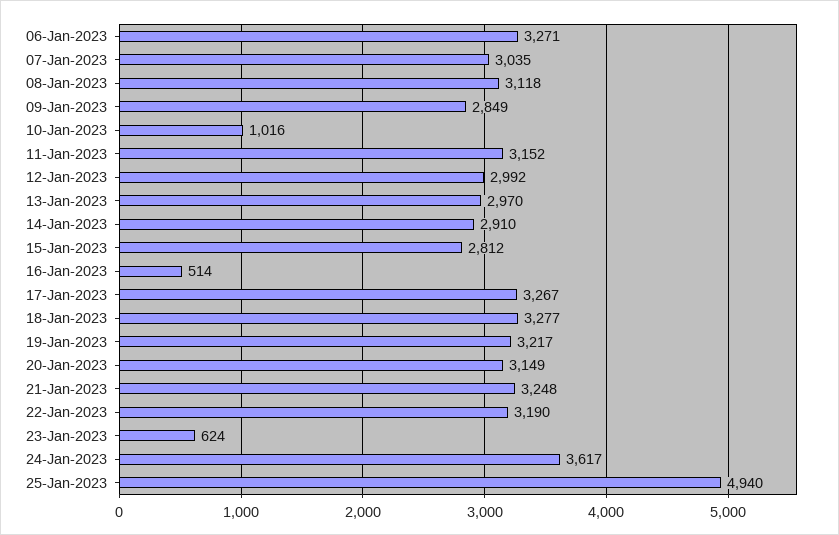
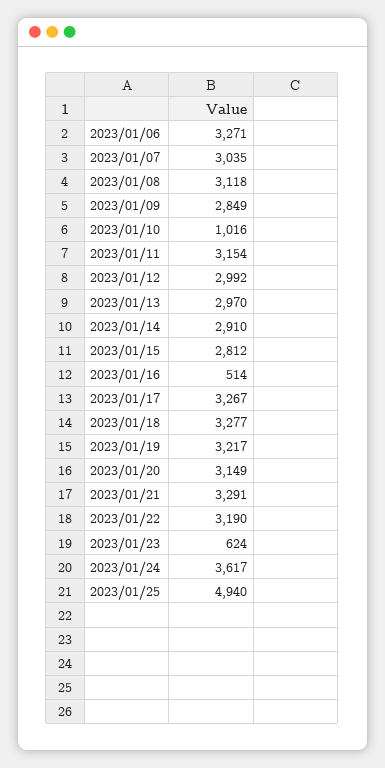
  {
    "06-Jan-2023": 3271,
    "07-Jan-2023": 3035,
    "08-Jan-2023": 3118,
    "09-Jan-2023": 2849,
    "10-Jan-2023": 1016,
-   "11-Jan-2023": 3152,
+   "11-Jan-2023": 3154,
    "12-Jan-2023": 2992,
    "13-Jan-2023": 2970,
    "14-Jan-2023": 2910,
    "15-Jan-2023": 2812,
    "16-Jan-2023": 514,
    "17-Jan-2023": 3267,
    "18-Jan-2023": 3277,
    "19-Jan-2023": 3217,
    "20-Jan-2023": 3149,
-   "21-Jan-2023": 3248,
+   "21-Jan-2023": 3291,
    "22-Jan-2023": 3190,
    "23-Jan-2023": 624,
    "24-Jan-2023": 3617,
    "25-Jan-2023": 4940
  }

